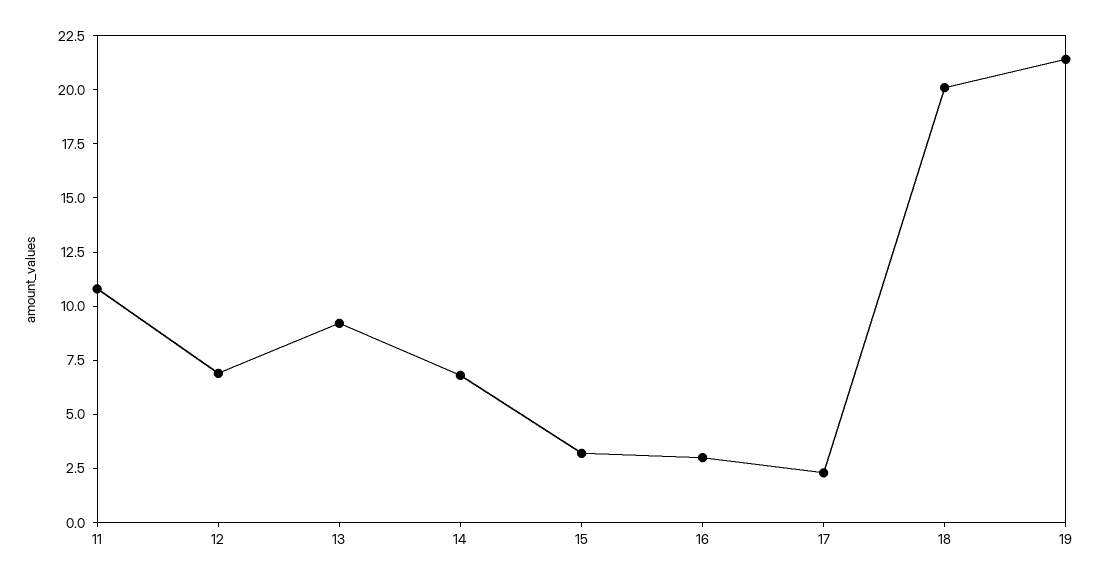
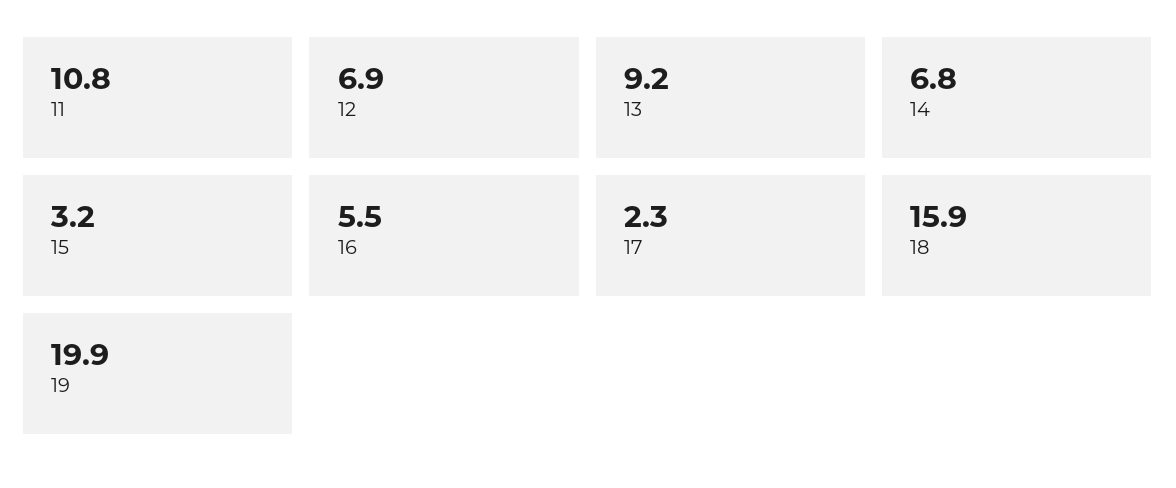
  {
    "11": 10.8,
    "12": 6.9,
    "13": 9.2,
    "14": 6.8,
    "15": 3.2,
-   "16": 3,
+   "16": 5.5,
    "17": 2.3,
-   "18": 20,
+   "18": 15.9,
-   "19": 21.5
+   "19": 19.9
  }

